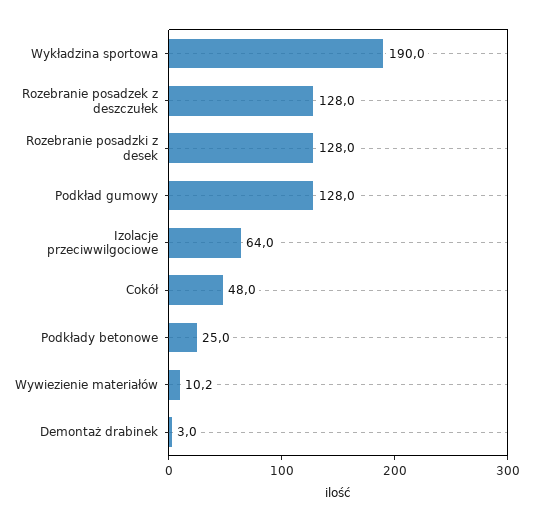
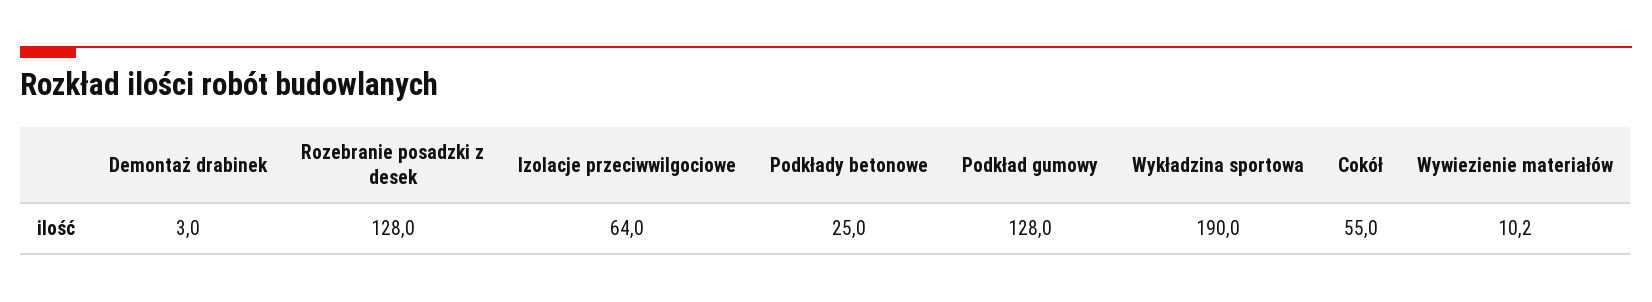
  {
    "Wykładzina sportowa": 190,
-   "Rozebranie posadzek z deszczułek": 128,
    "Rozebranie posadzki z desek": 128,
    "Podkład gumowy": 128,
    "Izolacje przeciwwilgociowe": 64,
-   "Cokół": 48,
+   "Cokół": 55,
    "Podkłady betonowe": 25,
    "Wywiezienie materiałów": 10.2,
    "Demontaż drabinek": 3
  }

